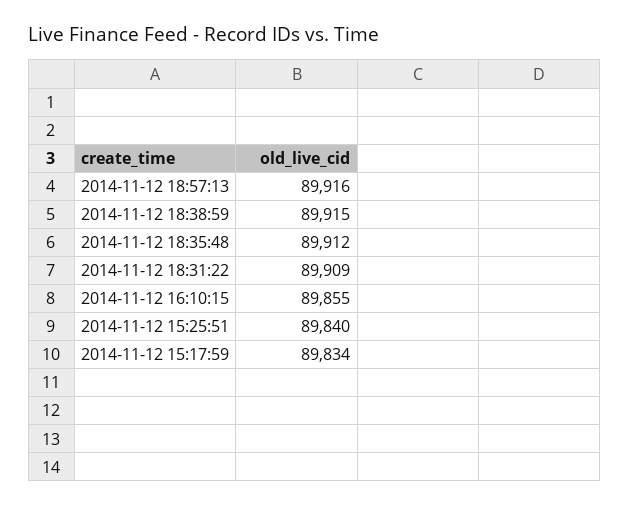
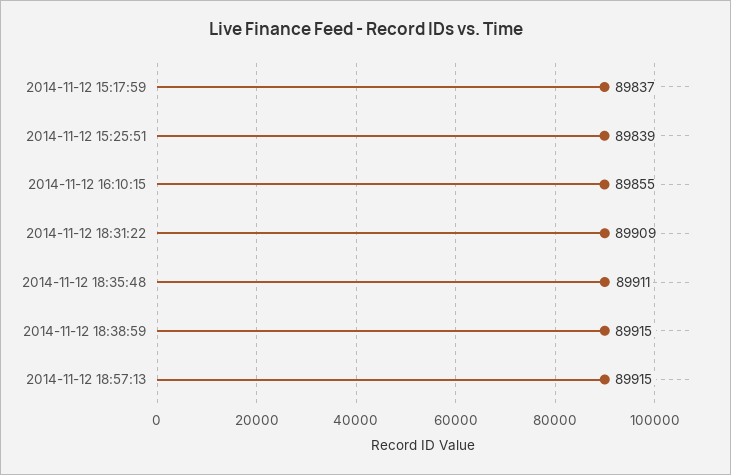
  {
-   "2014-11-12 18:57:13": 89916,
+   "2014-11-12 18:57:13": 89915,
    "2014-11-12 18:38:59": 89915,
-   "2014-11-12 18:35:48": 89912,
+   "2014-11-12 18:35:48": 89911,
    "2014-11-12 18:31:22": 89909,
    "2014-11-12 16:10:15": 89855,
-   "2014-11-12 15:25:51": 89840,
+   "2014-11-12 15:25:51": 89839,
-   "2014-11-12 15:17:59": 89834
+   "2014-11-12 15:17:59": 89837
  }

